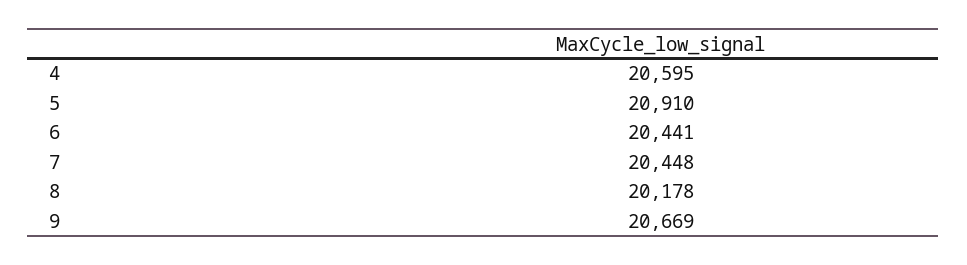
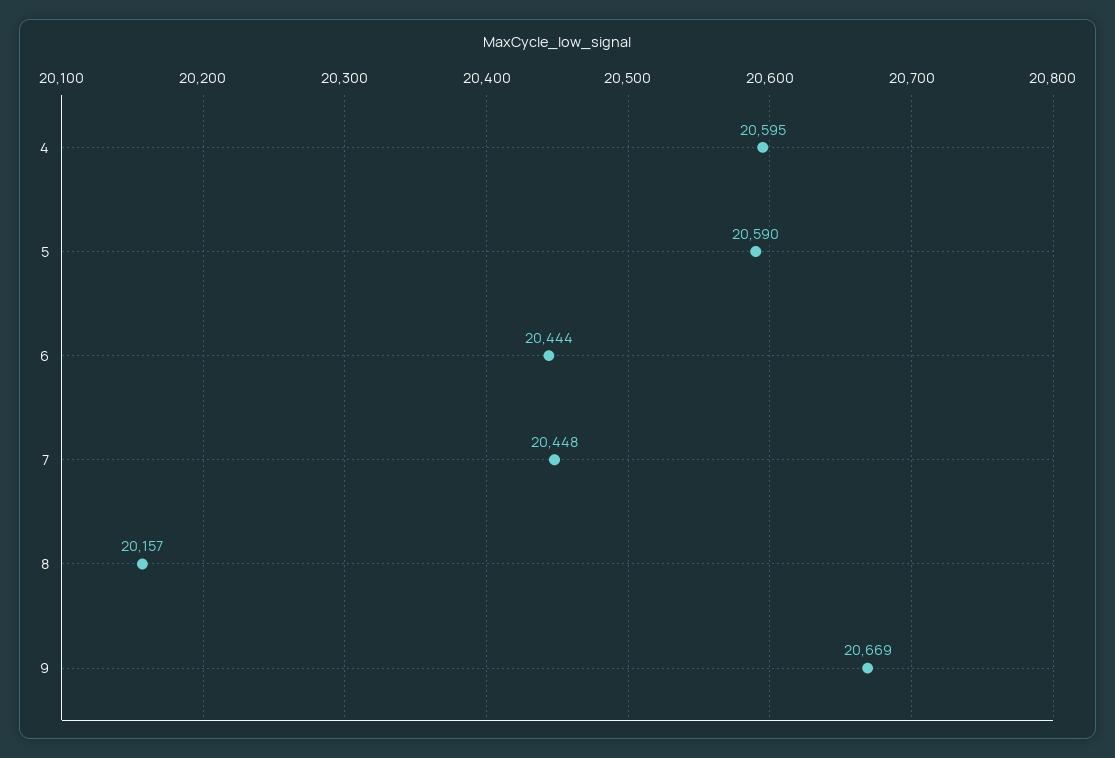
  {
    "4": 20595,
-   "5": 20910,
+   "5": 20590,
-   "6": 20441,
+   "6": 20444,
    "7": 20448,
-   "8": 20178,
+   "8": 20157,
    "9": 20669
  }

